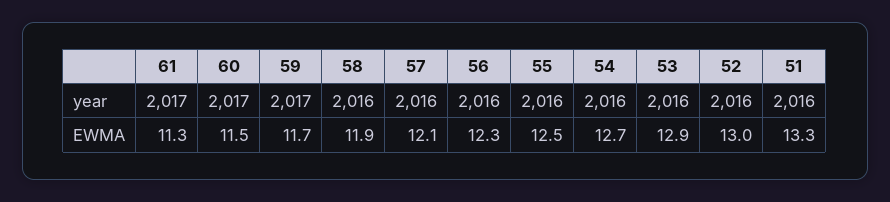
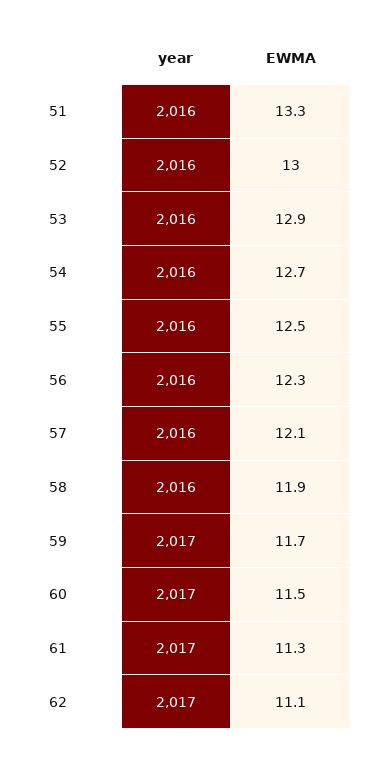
  {
    "61": {
      "year": 2017,
      "EWMA": 11.3
    },
    "60": {
      "year": 2017,
      "EWMA": 11.5
    },
    "59": {
      "year": 2017,
      "EWMA": 11.7
    },
    "58": {
      "year": 2016,
      "EWMA": 11.9
    },
    "57": {
      "year": 2016,
      "EWMA": 12.1
    },
    "56": {
      "year": 2016,
      "EWMA": 12.3
    },
    "55": {
      "year": 2016,
      "EWMA": 12.5
    },
    "54": {
      "year": 2016,
      "EWMA": 12.7
    },
    "53": {
      "year": 2016,
      "EWMA": 12.9
    },
    "52": {
      "year": 2016,
      "EWMA": 13
    },
    "51": {
      "year": 2016,
      "EWMA": 13.3
-   }
+   },
+   "62": {
+     "year": 2017,
+     "EWMA": 11.1
+   }
  }

